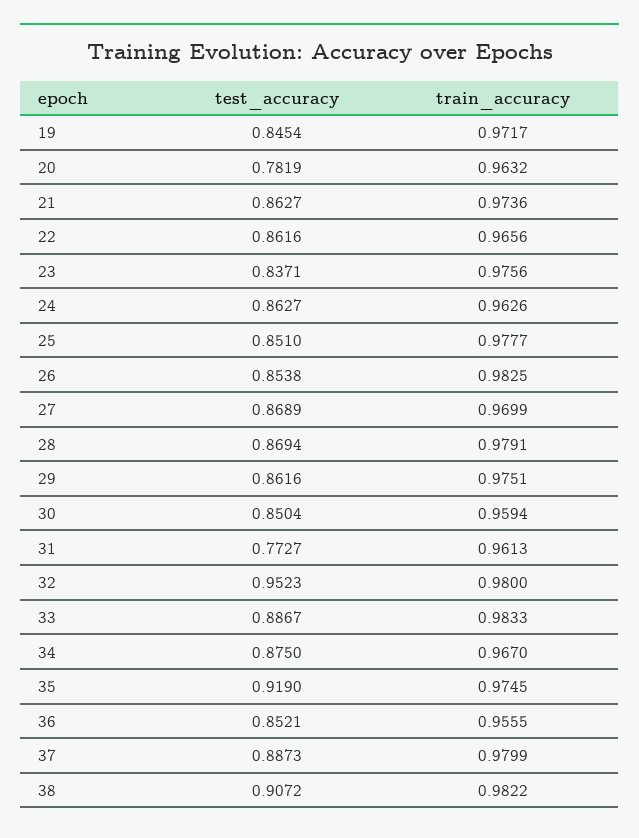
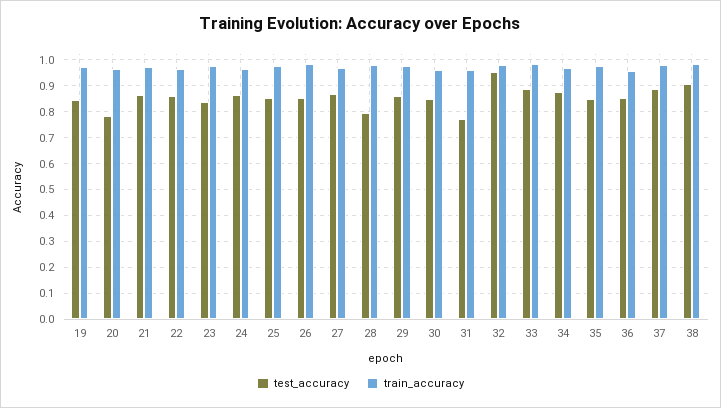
  {
    "test_accuracy": {
      "19": 0.8454,
      "20": 0.7819,
      "21": 0.8627,
      "22": 0.8616,
      "23": 0.8371,
      "24": 0.8627,
      "25": 0.851,
      "26": 0.8538,
      "27": 0.8689,
-     "28": 0.8694,
+     "28": 0.8,
      "29": 0.8616,
      "30": 0.8504,
      "31": 0.7727,
      "32": 0.9523,
      "33": 0.8867,
      "34": 0.875,
-     "35": 0.919,
+     "35": 0.85,
      "36": 0.8521,
      "37": 0.8873,
      "38": 0.9072
    },
    "train_accuracy": {
      "19": 0.9717,
      "20": 0.9632,
      "21": 0.9736,
      "22": 0.9656,
      "23": 0.9756,
      "24": 0.9626,
      "25": 0.9777,
      "26": 0.9825,
      "27": 0.9699,
      "28": 0.9791,
      "29": 0.9751,
      "30": 0.9594,
      "31": 0.9613,
      "32": 0.98,
      "33": 0.9833,
      "34": 0.967,
      "35": 0.9745,
      "36": 0.9555,
      "37": 0.9799,
      "38": 0.9822
    }
  }

